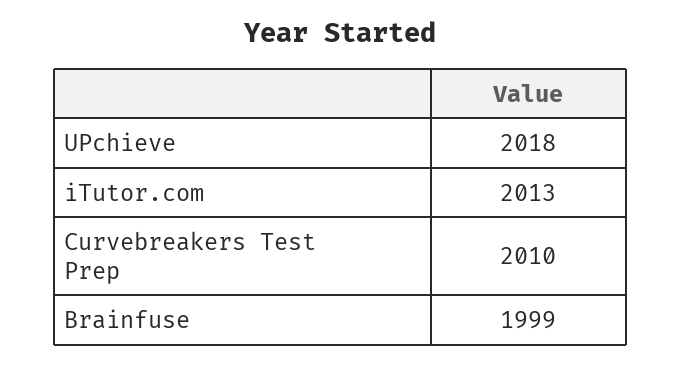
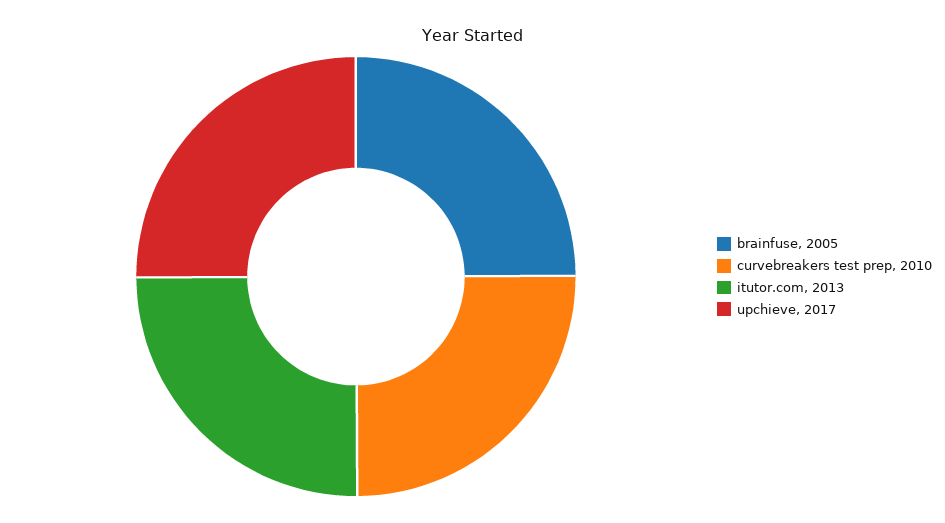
  {
-   "UPchieve": 2018,
+   "UPchieve": 2017,
    "iTutor.com": 2013,
    "Curvebreakers Test Prep": 2010,
-   "Brainfuse": 1999
+   "Brainfuse": 2005
  }

